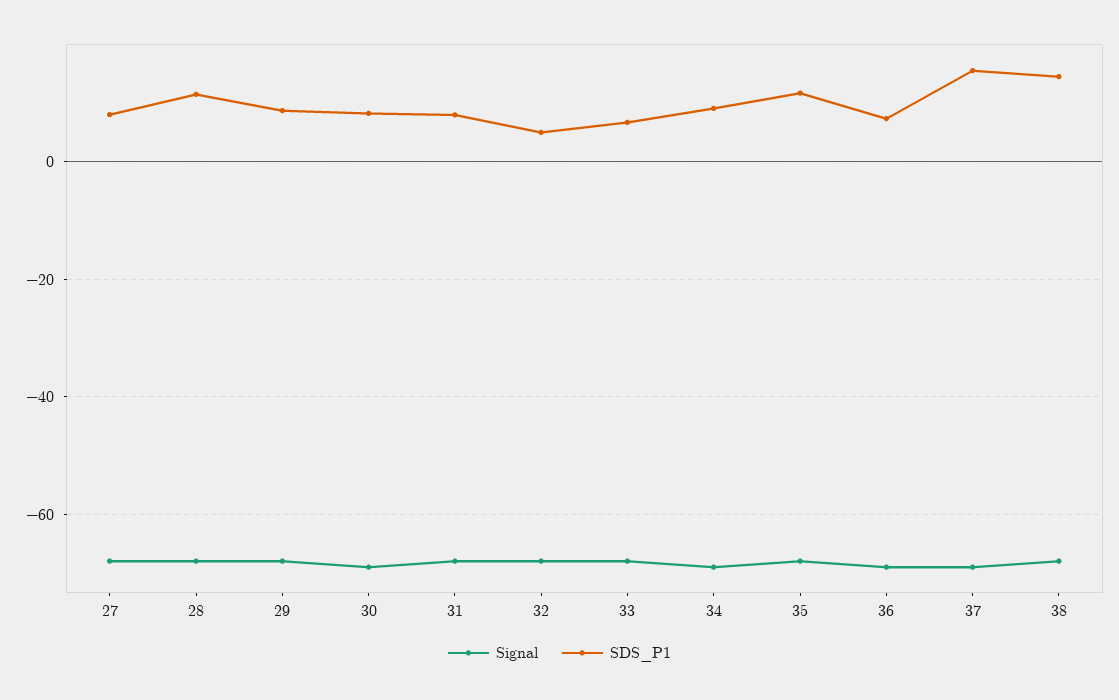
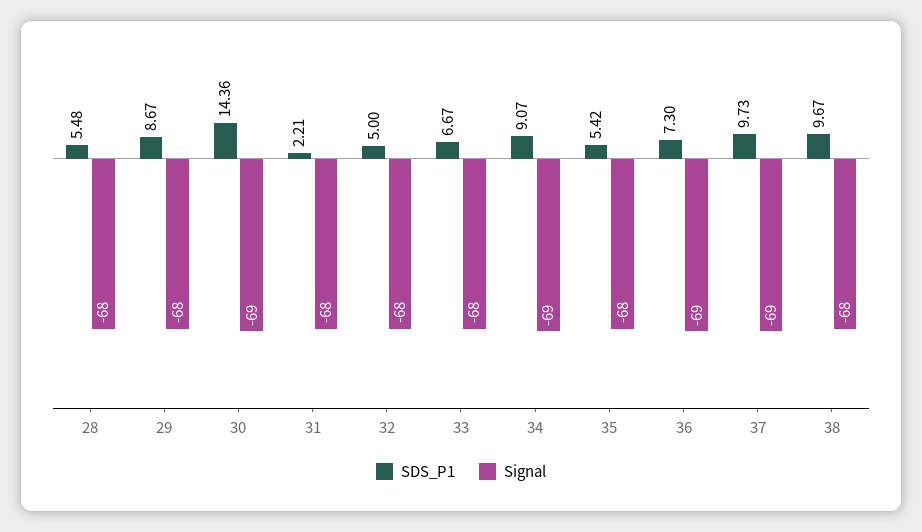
  {
    "Signal": {
-     "27": -68,
      "28": -68,
      "29": -68,
      "30": -69,
      "31": -68,
      "32": -68,
      "33": -68,
      "34": -69,
      "35": -68,
      "36": -69,
      "37": -69,
      "38": -68
    },
    "SDS_P1": {
-     "27": 8,
-     "28": 12,
+     "28": 5.48,
      "29": 8.67,
-     "30": 8,
+     "30": 14.36,
-     "31": 8,
+     "31": 2.21,
      "32": 5,
      "33": 6.67,
      "34": 9.07,
-     "35": 12,
+     "35": 5.42,
      "36": 7.3,
-     "37": 16,
+     "37": 9.73,
-     "38": 14
+     "38": 9.67
    }
  }

